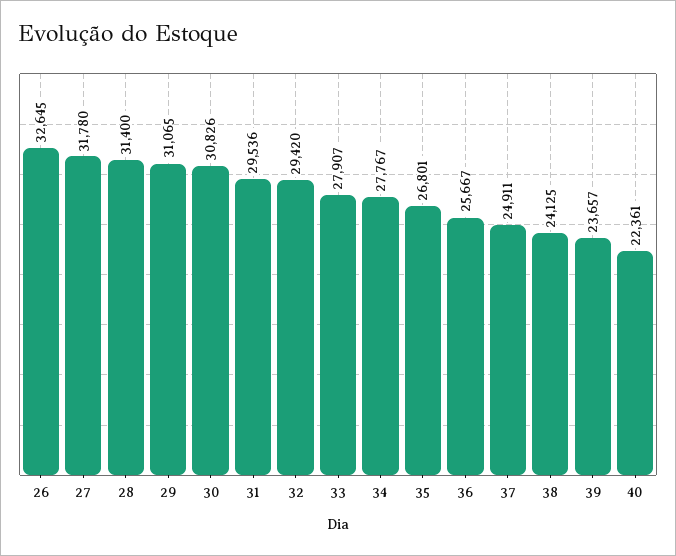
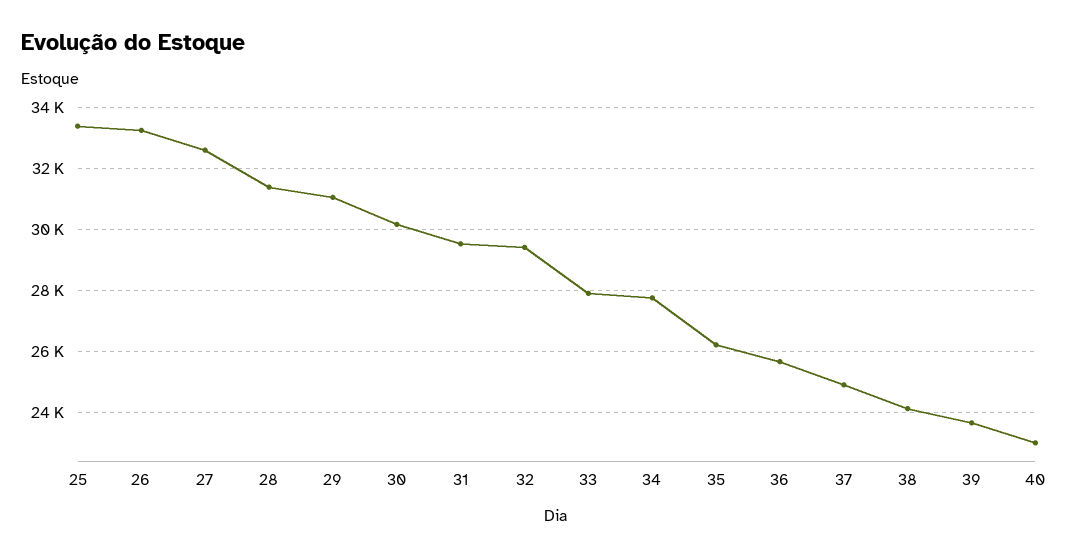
  {
-   "26": 32645,
+   "26": 33200,
-   "27": 31780,
+   "27": 32600,
    "28": 31400,
    "29": 31065,
-   "30": 30826,
+   "30": 30200,
    "31": 29536,
    "32": 29420,
    "33": 27907,
    "34": 27767,
-   "35": 26801,
+   "35": 26200,
    "36": 25667,
    "37": 24911,
    "38": 24125,
    "39": 23657,
-   "40": 22361
+   "40": 23000,
+   "25": 33400
  }

